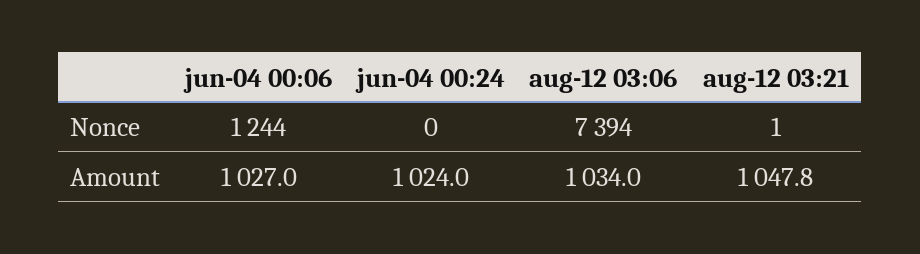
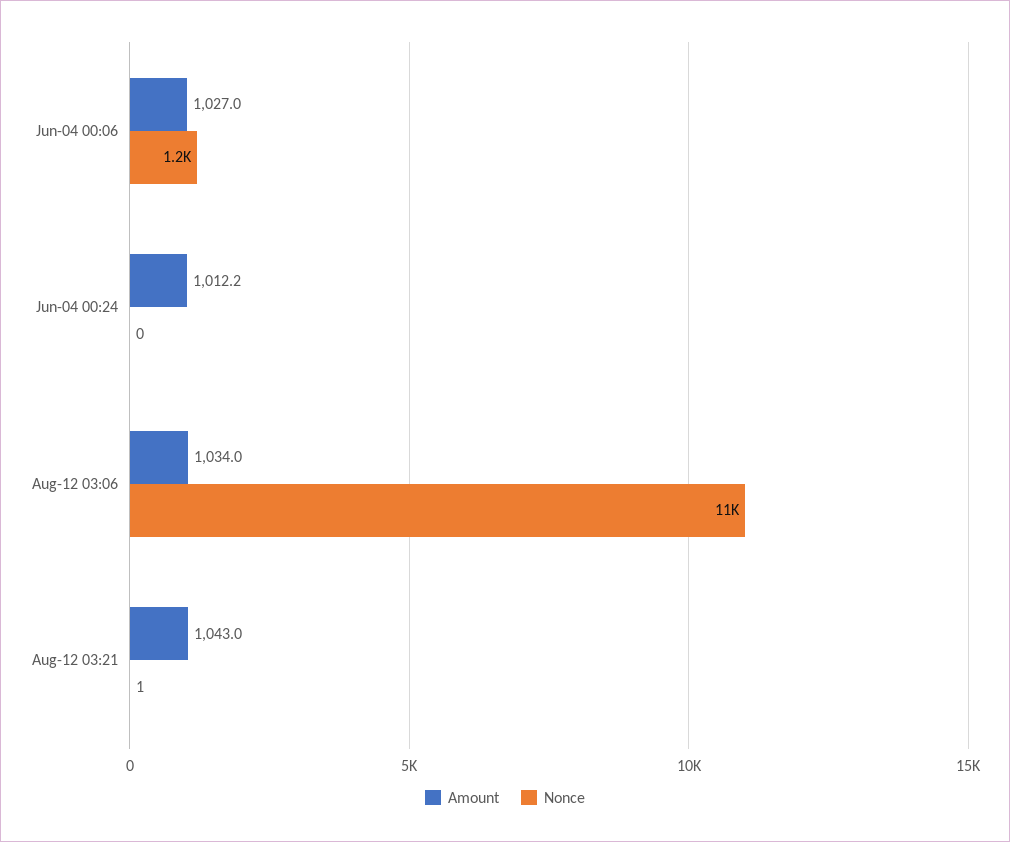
  {
    "Nonce": {
      "jun-04 00:06": 1244,
      "jun-04 00:24": 0,
-     "aug-12 03:06": 7394,
+     "aug-12 03:06": 11000,
      "aug-12 03:21": 1
    },
    "Amount": {
      "jun-04 00:06": 1027,
-     "jun-04 00:24": 1024,
+     "jun-04 00:24": 1012.2,
      "aug-12 03:06": 1034,
-     "aug-12 03:21": 1047.8
+     "aug-12 03:21": 1043
    }
  }

